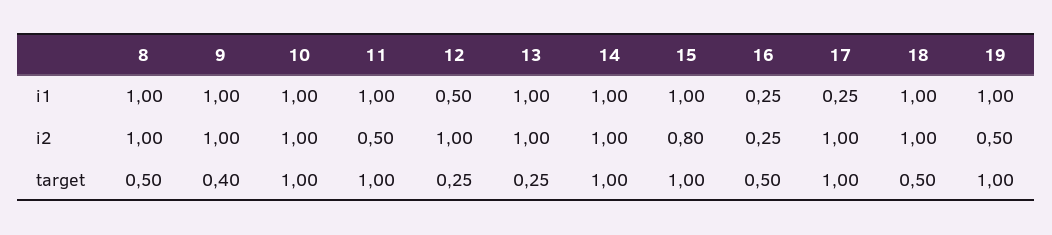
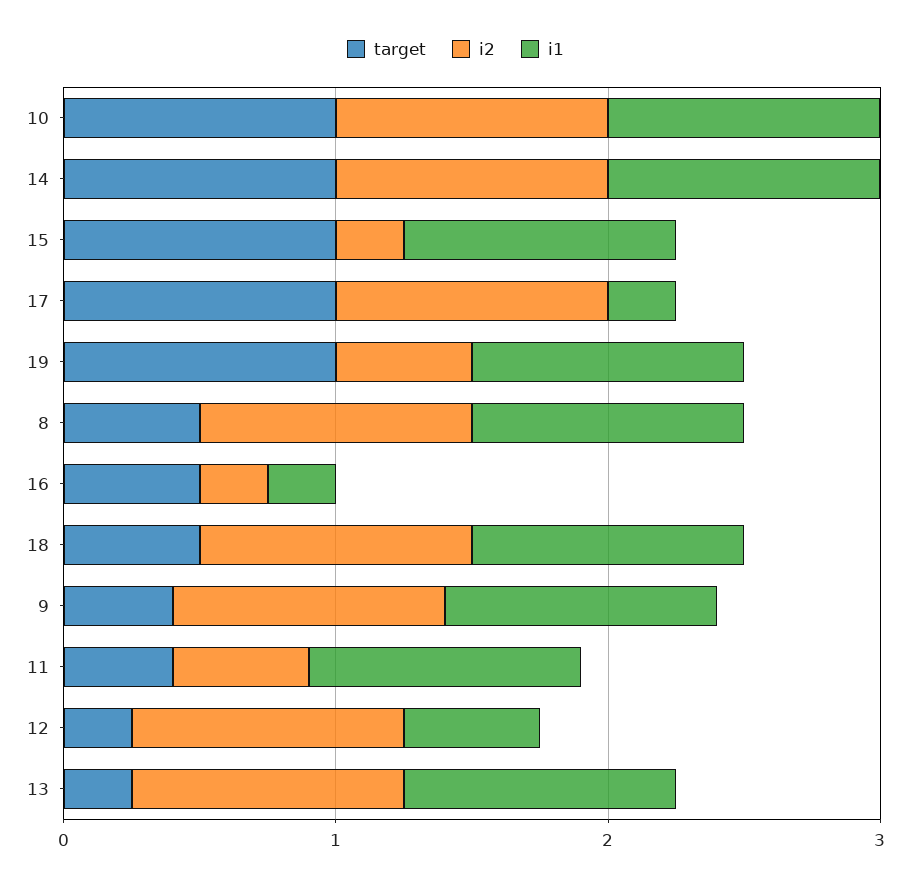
  {
    "i1": {
      "8": 1,
      "9": 1,
      "10": 1,
      "11": 1,
      "12": 0.5,
      "13": 1,
      "14": 1,
      "15": 1,
      "16": 0.25,
      "17": 0.25,
      "18": 1,
      "19": 1
    },
    "i2": {
      "8": 1,
      "9": 1,
      "10": 1,
      "11": 0.5,
      "12": 1,
      "13": 1,
      "14": 1,
-     "15": 0.8,
+     "15": 0.2,
      "16": 0.25,
      "17": 1,
      "18": 1,
      "19": 0.5
    },
    "target": {
      "8": 0.5,
      "9": 0.4,
      "10": 1,
-     "11": 1,
+     "11": 0.4,
      "12": 0.25,
      "13": 0.25,
      "14": 1,
      "15": 1,
      "16": 0.5,
      "17": 1,
      "18": 0.5,
      "19": 1
    }
  }

